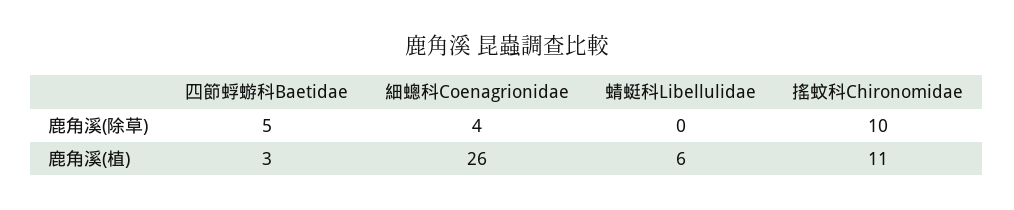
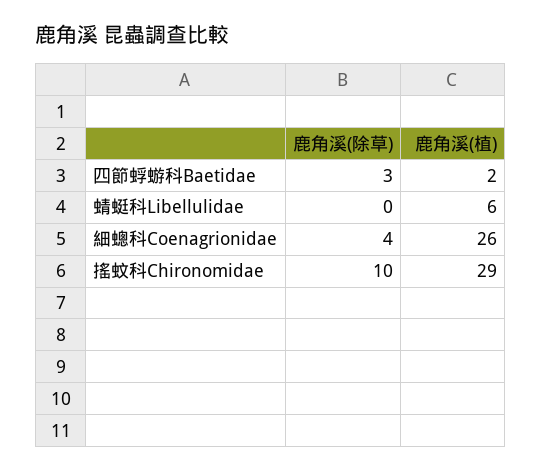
  {
    "四節蜉蝣科Baetidae": {
-     "鹿角溪(除草)": 5,
+     "鹿角溪(除草)": 3,
-     "鹿角溪(植)": 3
+     "鹿角溪(植)": 2
    },
    "細蟌科Coenagrionidae": {
      "鹿角溪(除草)": 4,
      "鹿角溪(植)": 26
    },
    "蜻蜓科Libellulidae": {
      "鹿角溪(除草)": 0,
      "鹿角溪(植)": 6
    },
    "搖蚊科Chironomidae": {
      "鹿角溪(除草)": 10,
-     "鹿角溪(植)": 11
+     "鹿角溪(植)": 29
    }
  }

